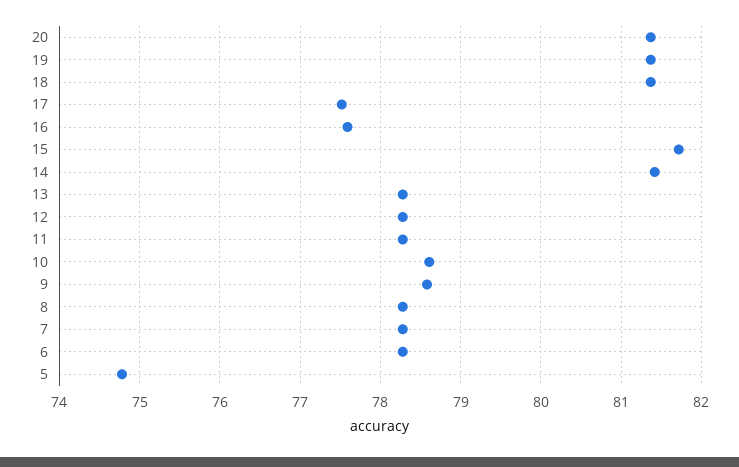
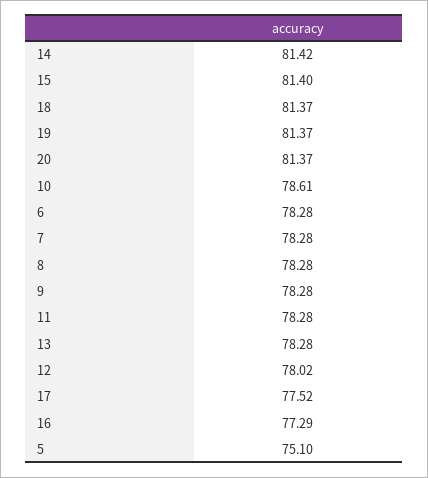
  {
    "20": 81.37,
    "19": 81.37,
    "18": 81.37,
    "17": 77.52,
-   "16": 77.6,
+   "16": 77.29,
-   "15": 81.7,
+   "15": 81.4,
    "14": 81.42,
    "13": 78.28,
-   "12": 78.3,
+   "12": 78.02,
    "11": 78.28,
    "10": 78.61,
-   "9": 78.6,
+   "9": 78.28,
    "8": 78.28,
    "7": 78.28,
    "6": 78.28,
-   "5": 74.8
+   "5": 75.1
  }

